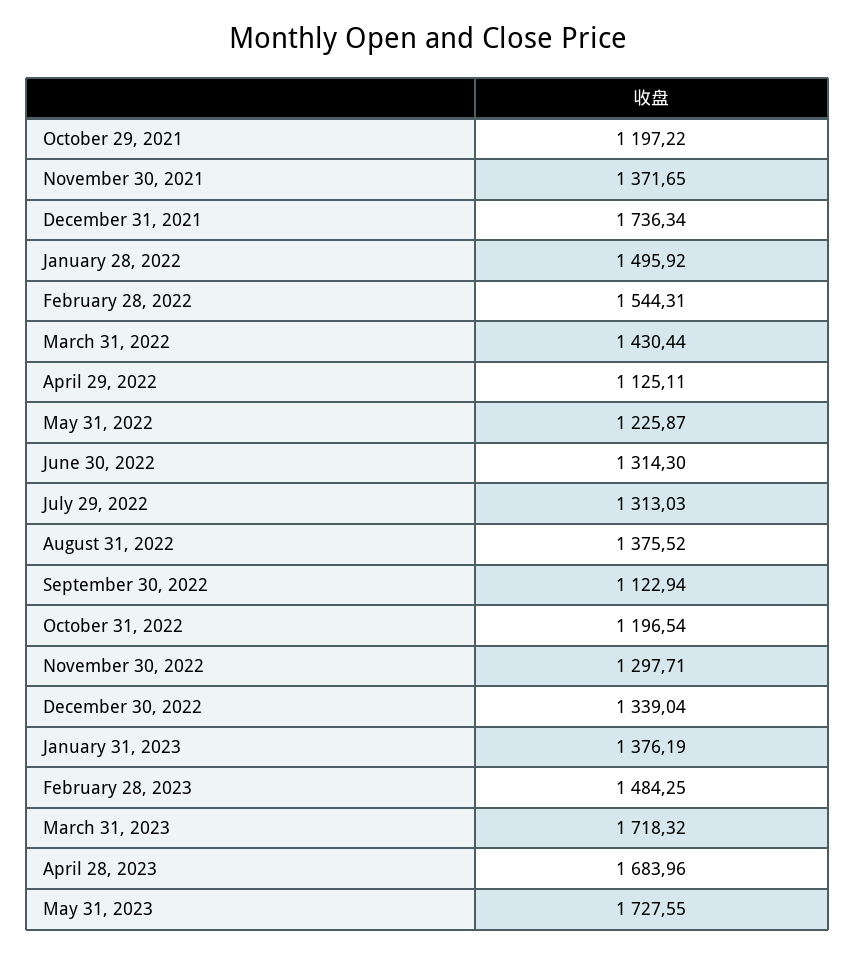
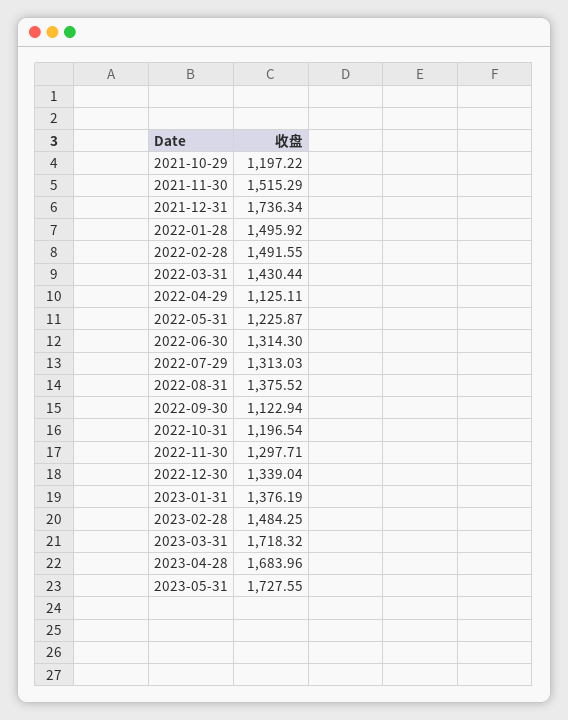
  {
    "October 29, 2021": 1197.22,
-   "November 30, 2021": 1371.65,
+   "November 30, 2021": 1515.29,
    "December 31, 2021": 1736.34,
    "January 28, 2022": 1495.92,
-   "February 28, 2022": 1544.31,
+   "February 28, 2022": 1491.55,
    "March 31, 2022": 1430.44,
    "April 29, 2022": 1125.11,
    "May 31, 2022": 1225.87,
    "June 30, 2022": 1314.3,
    "July 29, 2022": 1313.03,
    "August 31, 2022": 1375.52,
    "September 30, 2022": 1122.94,
    "October 31, 2022": 1196.54,
    "November 30, 2022": 1297.71,
    "December 30, 2022": 1339.04,
    "January 31, 2023": 1376.19,
    "February 28, 2023": 1484.25,
    "March 31, 2023": 1718.32,
    "April 28, 2023": 1683.96,
    "May 31, 2023": 1727.55
  }

